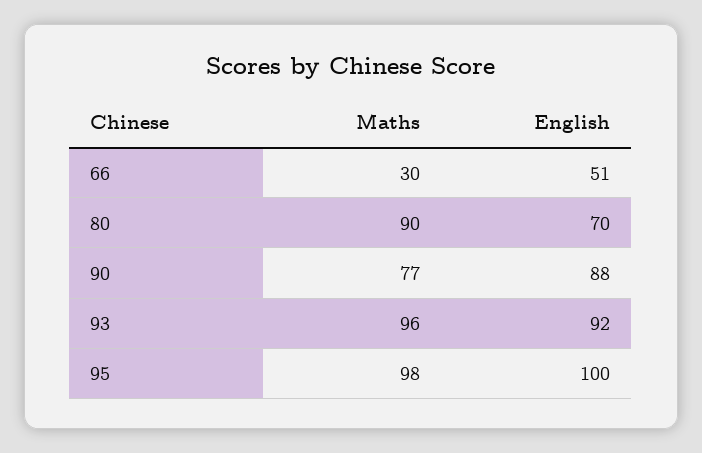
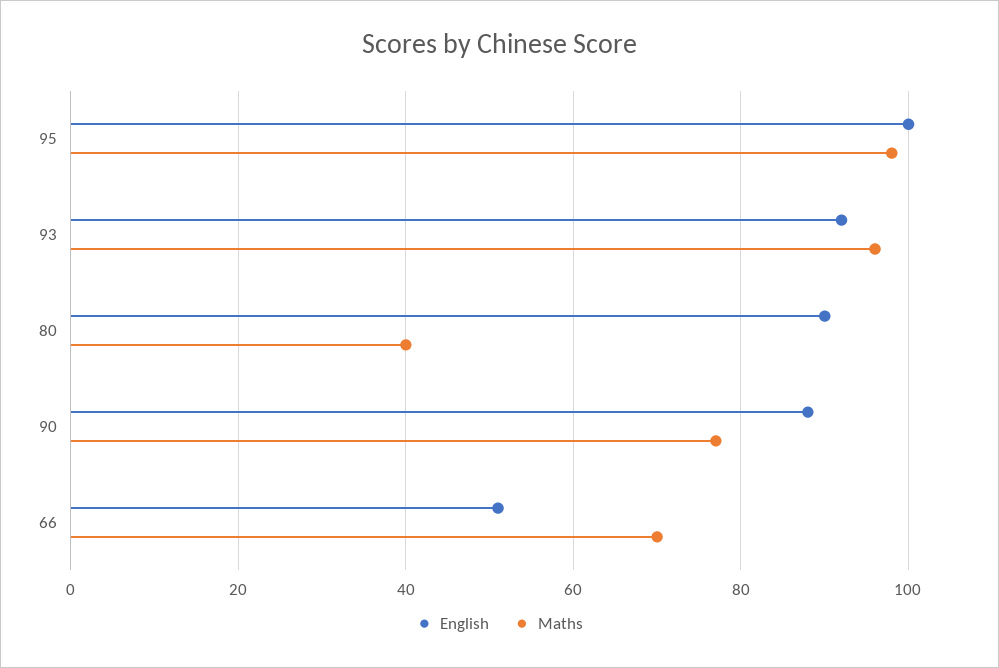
  {
    "Maths": {
-     "66": 30,
+     "66": 70,
-     "80": 90,
+     "80": 40,
      "90": 77,
      "93": 96,
      "95": 98
    },
    "English": {
      "66": 51,
-     "80": 70,
+     "80": 90,
      "90": 88,
      "93": 92,
      "95": 100
    }
  }

